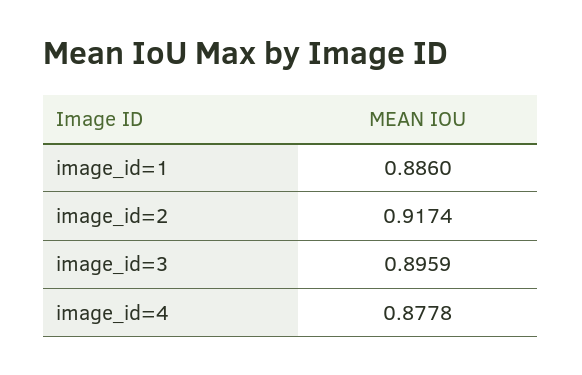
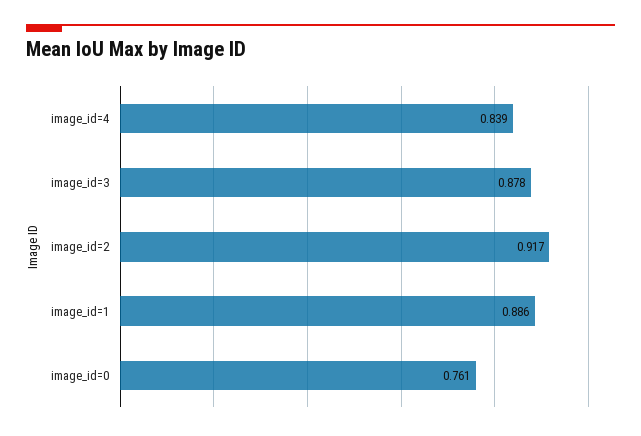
  {
    "image_id=1": 0.886,
    "image_id=2": 0.9174,
-   "image_id=3": 0.8959,
+   "image_id=3": 0.878,
-   "image_id=4": 0.8778
+   "image_id=4": 0.839,
+   "image_id=0": 0.761
  }

